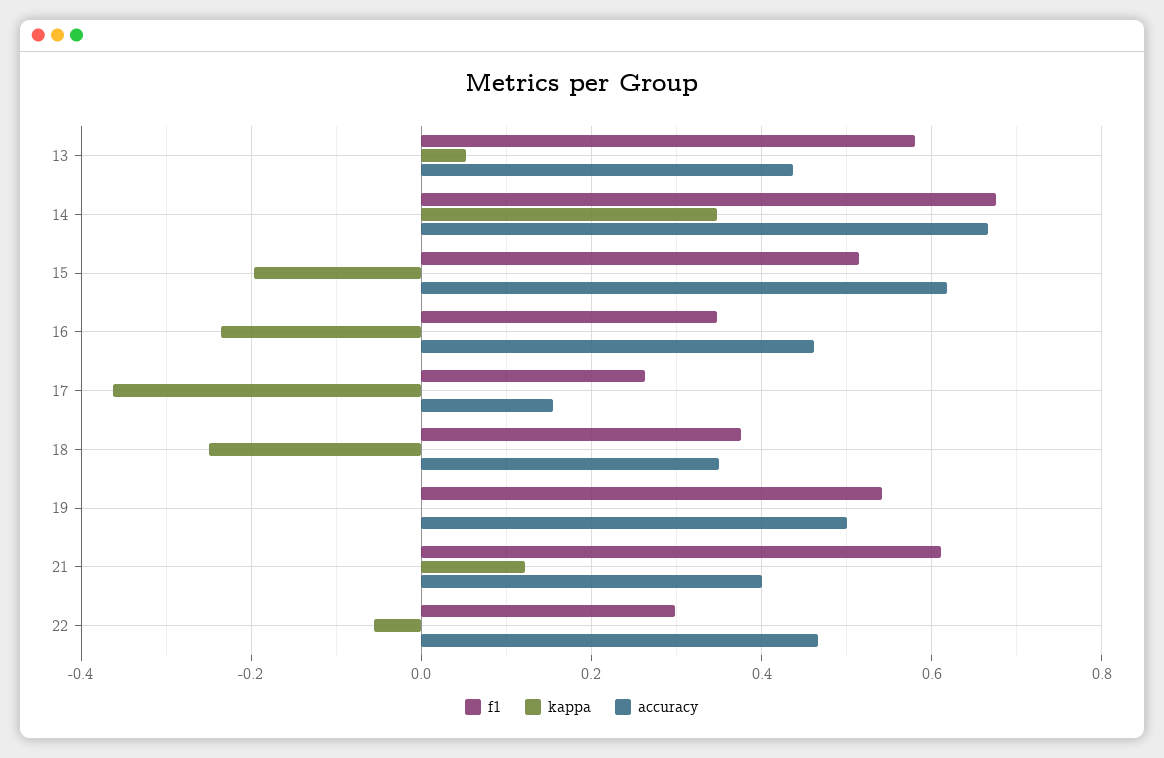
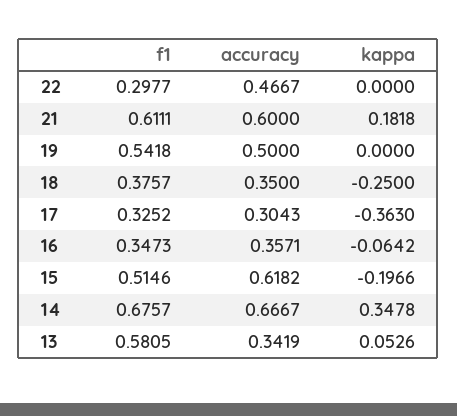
  {
    "f1": {
      "13": 0.5805,
      "14": 0.6757,
      "15": 0.5146,
      "16": 0.3473,
-     "17": 0.26,
+     "17": 0.3252,
      "18": 0.3757,
      "19": 0.5418,
      "21": 0.6111,
      "22": 0.2977
    },
    "kappa": {
      "13": 0.0526,
      "14": 0.3478,
      "15": -0.1966,
-     "16": -0.24,
+     "16": -0.0642,
      "17": -0.363,
      "18": -0.25,
      "19": 0,
-     "21": 0.12,
+     "21": 0.1818,
-     "22": -0.06
+     "22": 0
    },
    "accuracy": {
-     "13": 0.44,
+     "13": 0.3419,
      "14": 0.6667,
      "15": 0.6182,
-     "16": 0.46,
+     "16": 0.3571,
-     "17": 0.16,
+     "17": 0.3043,
      "18": 0.35,
      "19": 0.5,
-     "21": 0.4,
+     "21": 0.6,
      "22": 0.4667
    }
  }

